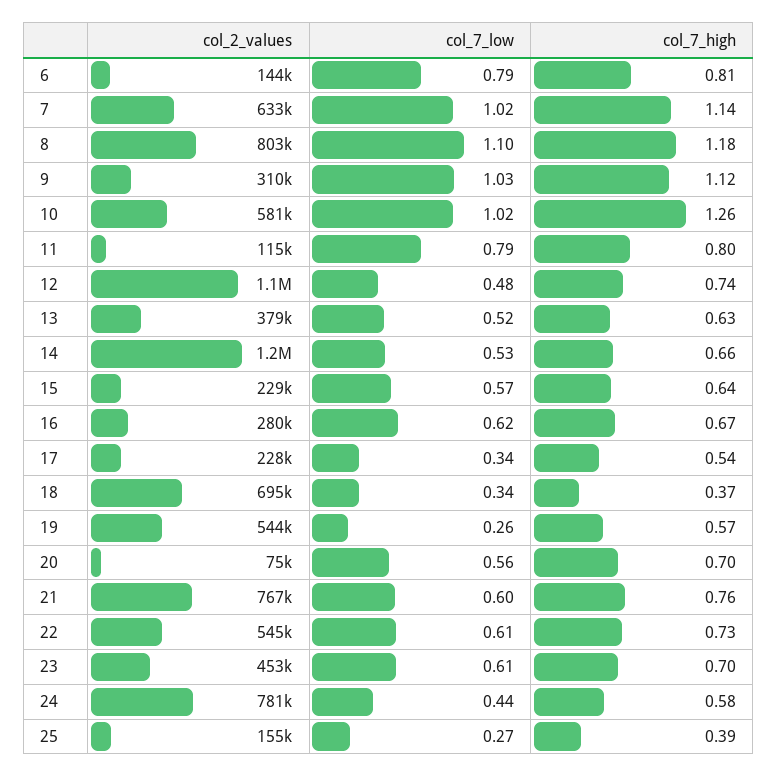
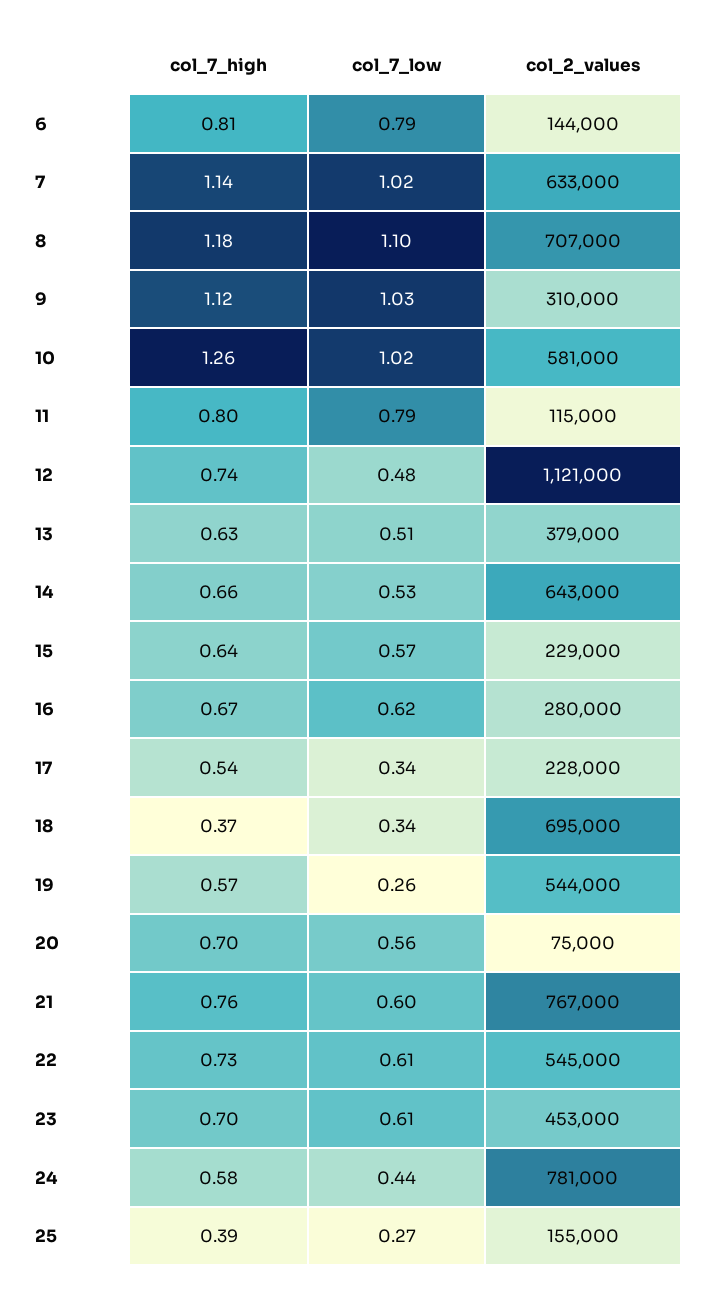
  {
    "col_2_values": {
      "6": 144000,
      "7": 633000,
-     "8": 803000,
+     "8": 707000,
      "9": 310000,
      "10": 581000,
      "11": 115000,
      "12": 1121000,
      "13": 379000,
-     "14": 1200000,
+     "14": 643000,
      "15": 229000,
      "16": 280000,
      "17": 228000,
      "18": 695000,
      "19": 544000,
      "20": 75000,
      "21": 767000,
      "22": 545000,
      "23": 453000,
      "24": 781000,
      "25": 155000
    },
    "col_7_low": {
      "6": 0.79,
      "7": 1.02,
      "8": 1.1,
      "9": 1.03,
      "10": 1.02,
      "11": 0.79,
      "12": 0.48,
-     "13": 0.52,
+     "13": 0.51,
      "14": 0.53,
      "15": 0.57,
      "16": 0.62,
      "17": 0.34,
      "18": 0.34,
      "19": 0.26,
      "20": 0.56,
      "21": 0.6,
      "22": 0.61,
      "23": 0.61,
      "24": 0.44,
      "25": 0.27
    },
    "col_7_high": {
      "6": 0.81,
      "7": 1.14,
      "8": 1.18,
      "9": 1.12,
      "10": 1.26,
      "11": 0.8,
      "12": 0.74,
      "13": 0.63,
      "14": 0.66,
      "15": 0.64,
      "16": 0.67,
      "17": 0.54,
      "18": 0.37,
      "19": 0.57,
      "20": 0.7,
      "21": 0.76,
      "22": 0.73,
      "23": 0.7,
      "24": 0.58,
      "25": 0.39
    }
  }

